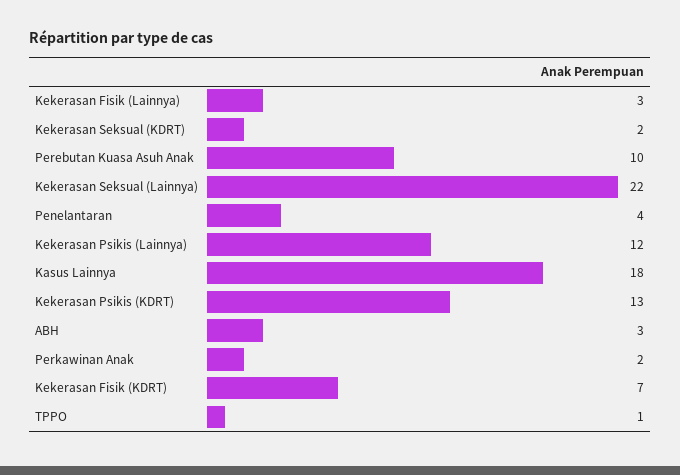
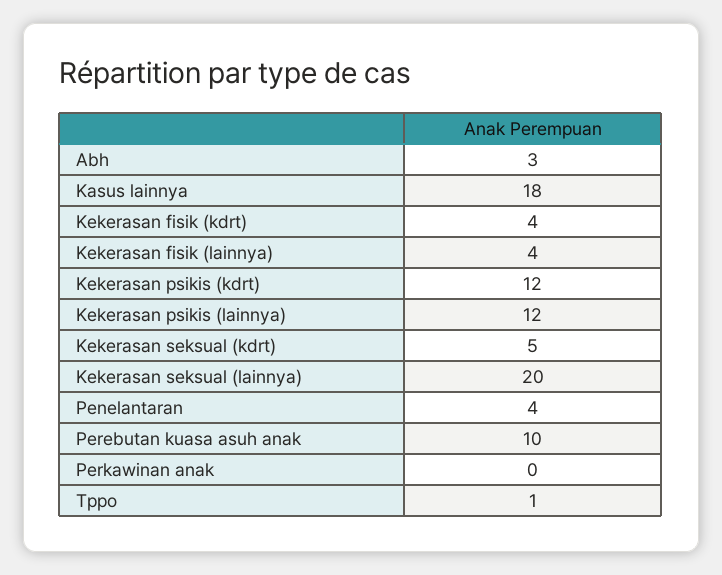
  {
-   "Kekerasan Fisik (Lainnya)": 3,
+   "Kekerasan Fisik (Lainnya)": 4,
-   "Kekerasan Seksual (KDRT)": 2,
+   "Kekerasan Seksual (KDRT)": 5,
    "Perebutan Kuasa Asuh Anak": 10,
-   "Kekerasan Seksual (Lainnya)": 22,
+   "Kekerasan Seksual (Lainnya)": 20,
    "Penelantaran": 4,
    "Kekerasan Psikis (Lainnya)": 12,
    "Kasus Lainnya": 18,
-   "Kekerasan Psikis (KDRT)": 13,
+   "Kekerasan Psikis (KDRT)": 12,
    "ABH": 3,
-   "Perkawinan Anak": 2,
+   "Perkawinan Anak": 0,
-   "Kekerasan Fisik (KDRT)": 7,
+   "Kekerasan Fisik (KDRT)": 4,
    "TPPO": 1
  }

